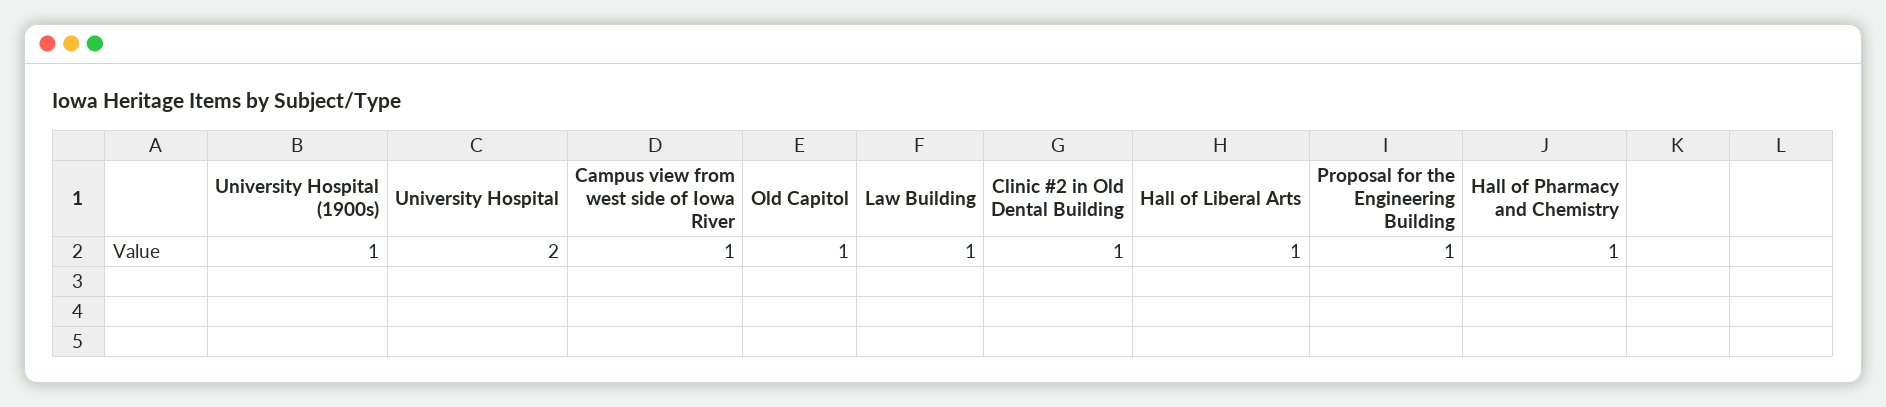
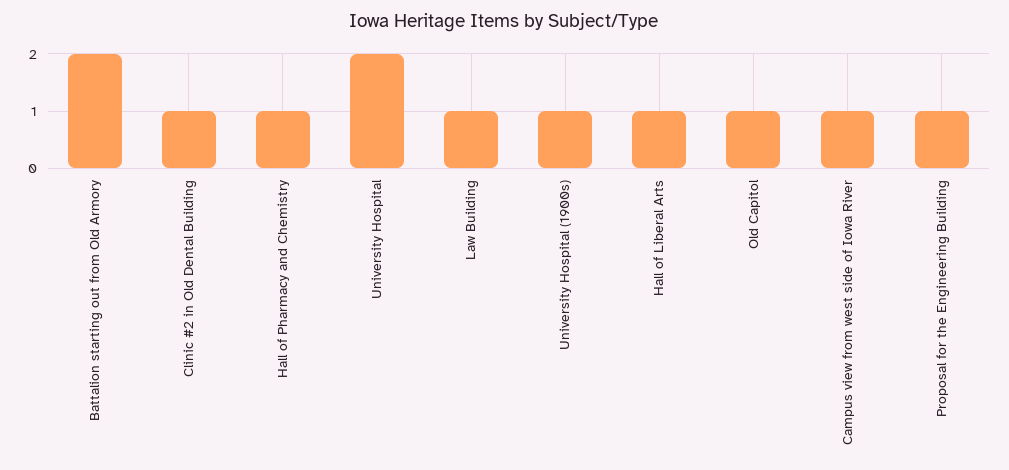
  {
    "University Hospital (1900s)": 1,
    "University Hospital": 2,
    "Campus view from west side of Iowa River": 1,
    "Old Capitol": 1,
    "Law Building": 1,
    "Clinic #2 in Old Dental Building": 1,
    "Hall of Liberal Arts": 1,
    "Proposal for the Engineering Building": 1,
-   "Hall of Pharmacy and Chemistry": 1
+   "Hall of Pharmacy and Chemistry": 1,
+   "Battalion starting out from Old Armory": 2
  }

